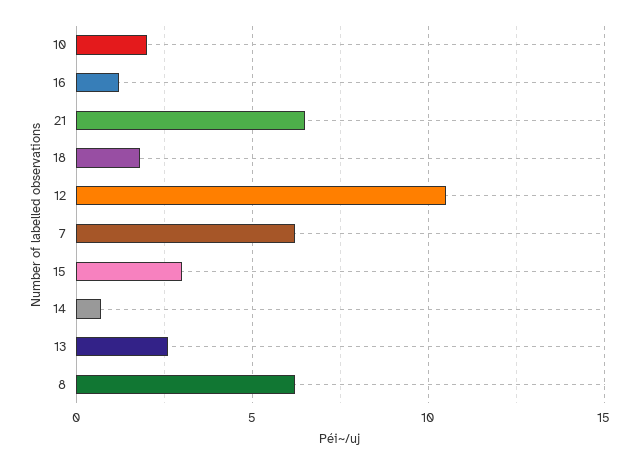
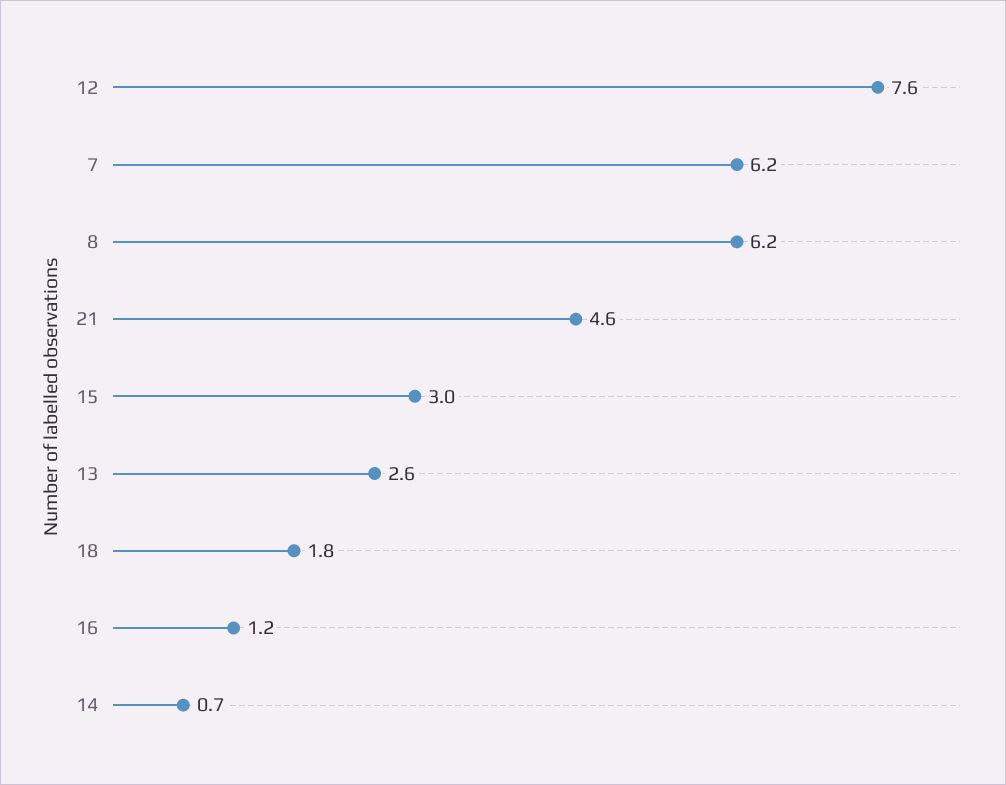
  {
-   "10": 2,
    "16": 1.2,
-   "21": 6.5,
+   "21": 4.6,
    "18": 1.8,
-   "12": 10.5,
+   "12": 7.6,
    "7": 6.2,
    "15": 3,
    "14": 0.7,
    "13": 2.6,
    "8": 6.2
  }

